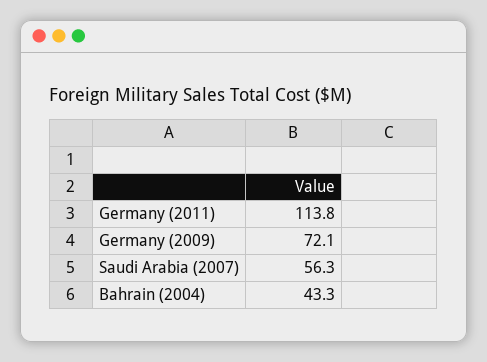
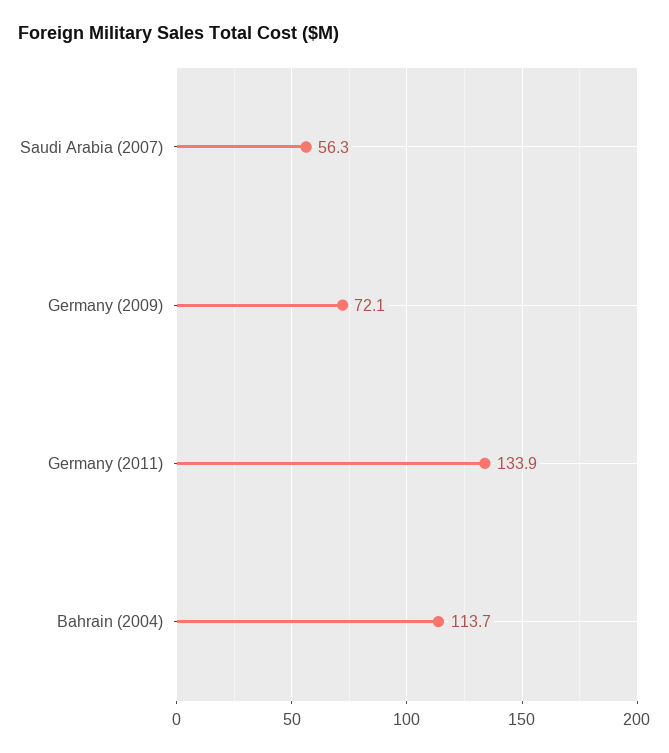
  {
-   "Germany (2011)": 113.8,
+   "Germany (2011)": 133.9,
    "Germany (2009)": 72.1,
    "Saudi Arabia (2007)": 56.3,
-   "Bahrain (2004)": 43.3
+   "Bahrain (2004)": 113.7
  }

